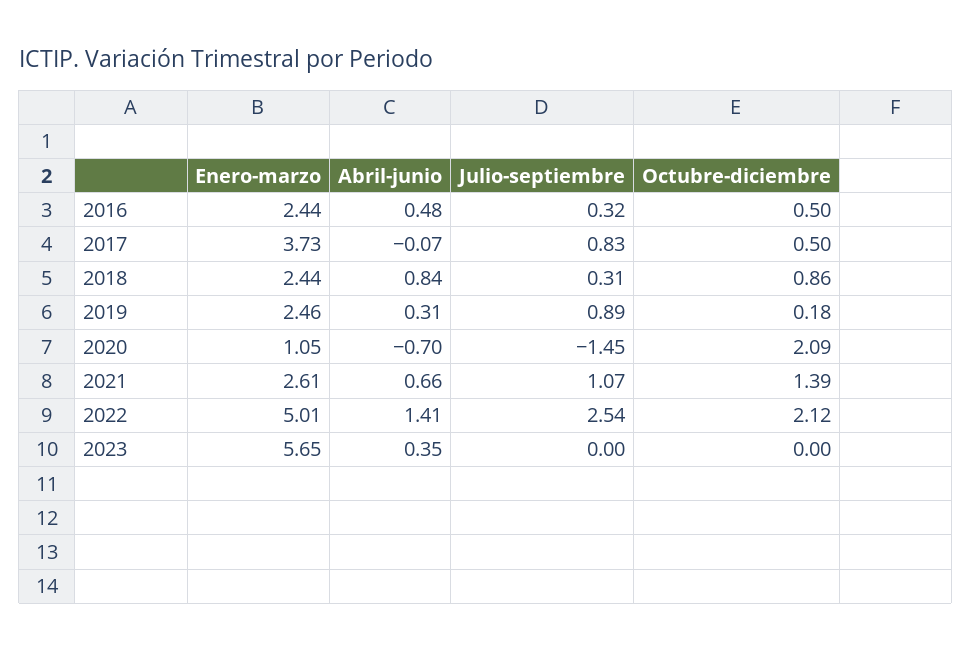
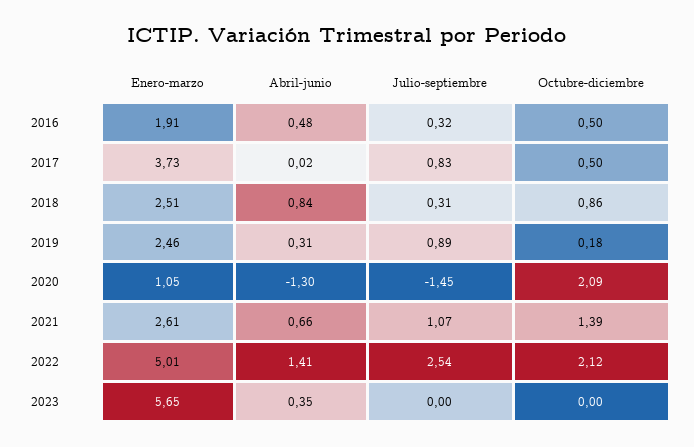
  {
    "Enero-marzo": {
-     "2016": 2.44,
+     "2016": 1.91,
      "2017": 3.73,
-     "2018": 2.44,
+     "2018": 2.51,
      "2019": 2.46,
      "2020": 1.05,
      "2021": 2.61,
      "2022": 5.01,
      "2023": 5.65
    },
    "Abril-junio": {
      "2016": 0.48,
-     "2017": -0.07,
+     "2017": 0.02,
      "2018": 0.84,
      "2019": 0.31,
-     "2020": -0.7,
+     "2020": -1.3,
      "2021": 0.66,
      "2022": 1.41,
      "2023": 0.35
    },
    "Julio-septiembre": {
      "2016": 0.32,
      "2017": 0.83,
      "2018": 0.31,
      "2019": 0.89,
      "2020": -1.45,
      "2021": 1.07,
      "2022": 2.54,
      "2023": 0
    },
    "Octubre-diciembre": {
      "2016": 0.5,
      "2017": 0.5,
      "2018": 0.86,
      "2019": 0.18,
      "2020": 2.09,
      "2021": 1.39,
      "2022": 2.12,
      "2023": 0
    }
  }

